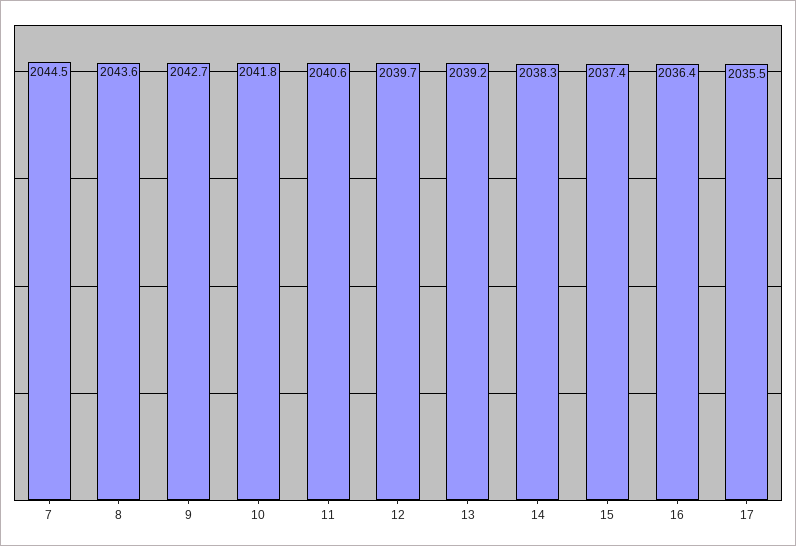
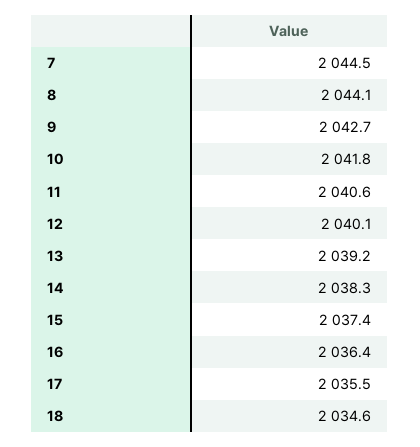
  {
    "7": 2044.5,
-   "8": 2043.6,
+   "8": 2044.1,
    "9": 2042.7,
    "10": 2041.8,
    "11": 2040.6,
-   "12": 2039.7,
+   "12": 2040.1,
    "13": 2039.2,
    "14": 2038.3,
    "15": 2037.4,
    "16": 2036.4,
-   "17": 2035.5
+   "17": 2035.5,
+   "18": 2034.6
  }

